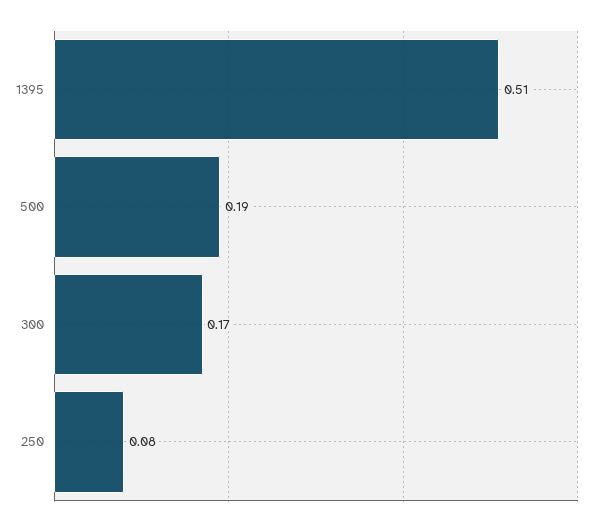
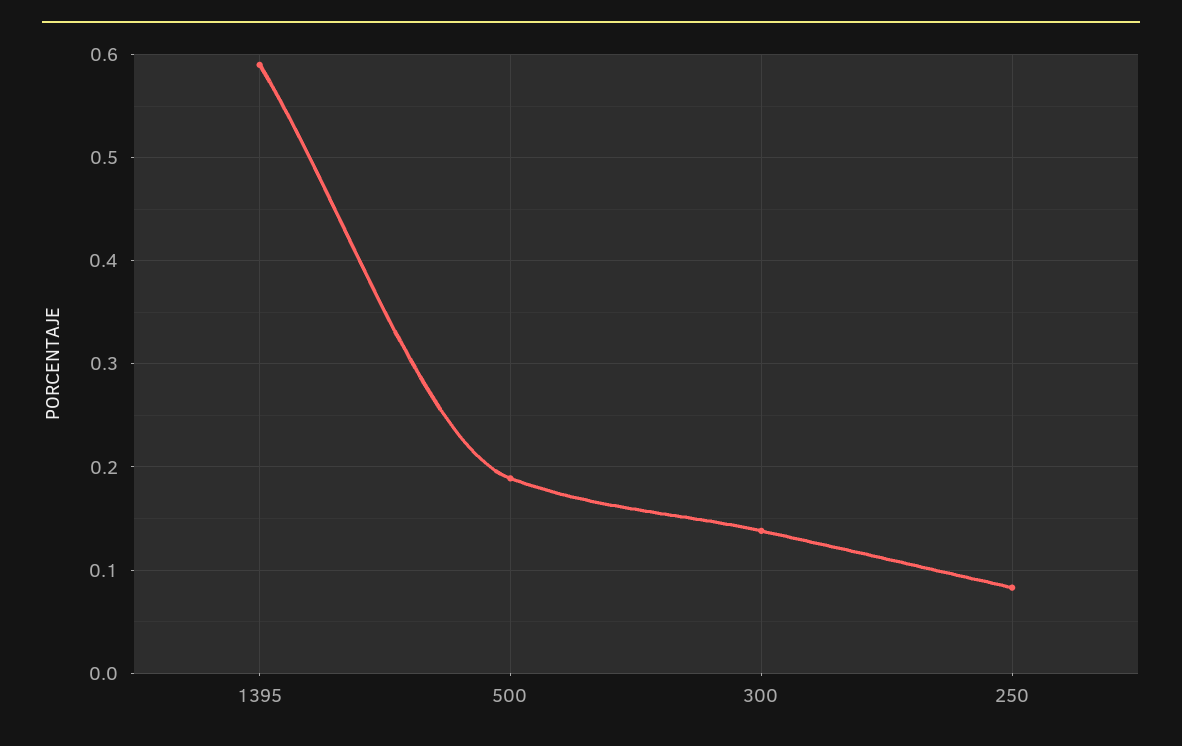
  {
-   "1395": 0.51,
+   "1395": 0.59,
    "500": 0.19,
-   "300": 0.17,
+   "300": 0.14,
    "250": 0.08
  }

